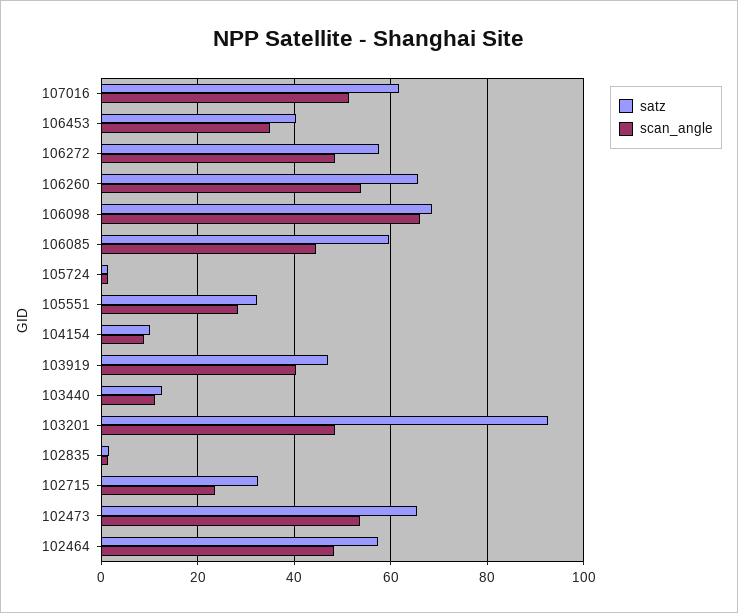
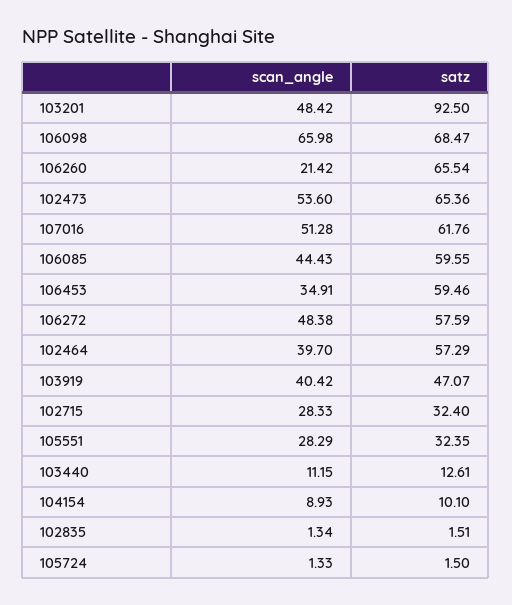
  {
    "satz": {
      "107016": 61.76,
-     "106453": 40,
+     "106453": 59.46,
      "106272": 57.59,
      "106260": 65.54,
      "106098": 68.47,
      "106085": 59.55,
      "105724": 1.5,
      "105551": 32.35,
      "104154": 10.1,
      "103919": 47.07,
      "103440": 12.61,
      "103201": 92.5,
      "102835": 1.51,
      "102715": 32.4,
      "102473": 65.36,
      "102464": 57.29
    },
    "scan_angle": {
      "107016": 51.28,
      "106453": 34.91,
      "106272": 48.38,
-     "106260": 54,
+     "106260": 21.42,
      "106098": 65.98,
      "106085": 44.43,
      "105724": 1.33,
      "105551": 28.29,
      "104154": 8.93,
      "103919": 40.42,
      "103440": 11.15,
      "103201": 48.42,
      "102835": 1.34,
-     "102715": 24,
+     "102715": 28.33,
      "102473": 53.6,
-     "102464": 48
+     "102464": 39.7
    }
  }

